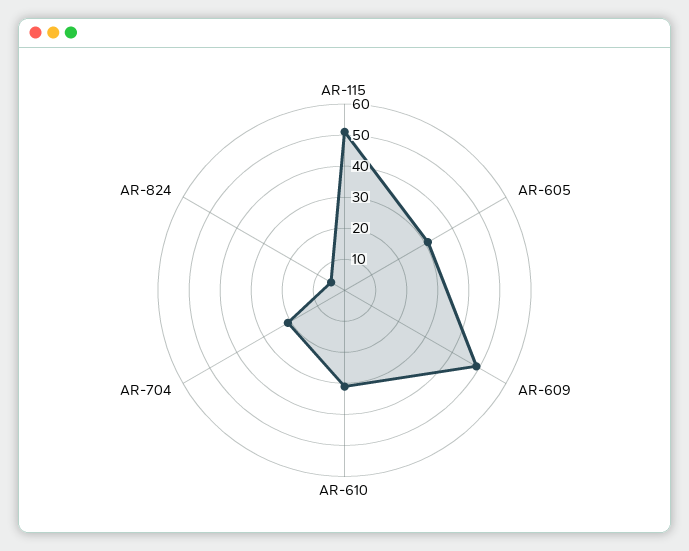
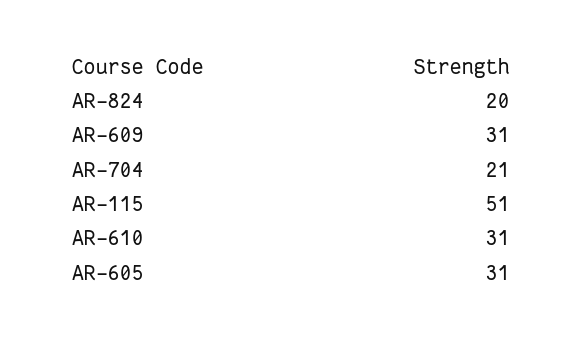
  {
    "AR-115": 51,
    "AR-605": 31,
-   "AR-609": 50,
+   "AR-609": 31,
    "AR-610": 31,
    "AR-704": 21,
-   "AR-824": 5
+   "AR-824": 20
  }

